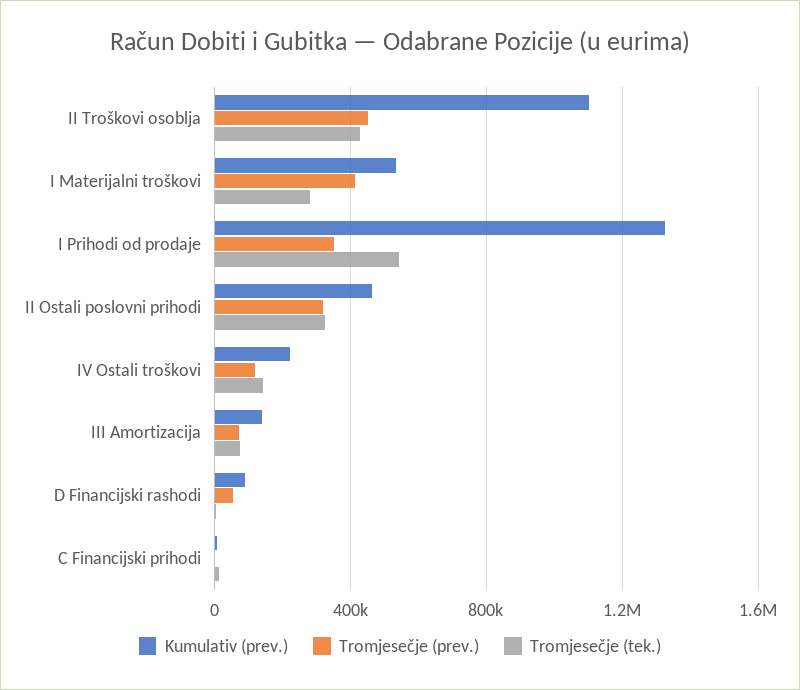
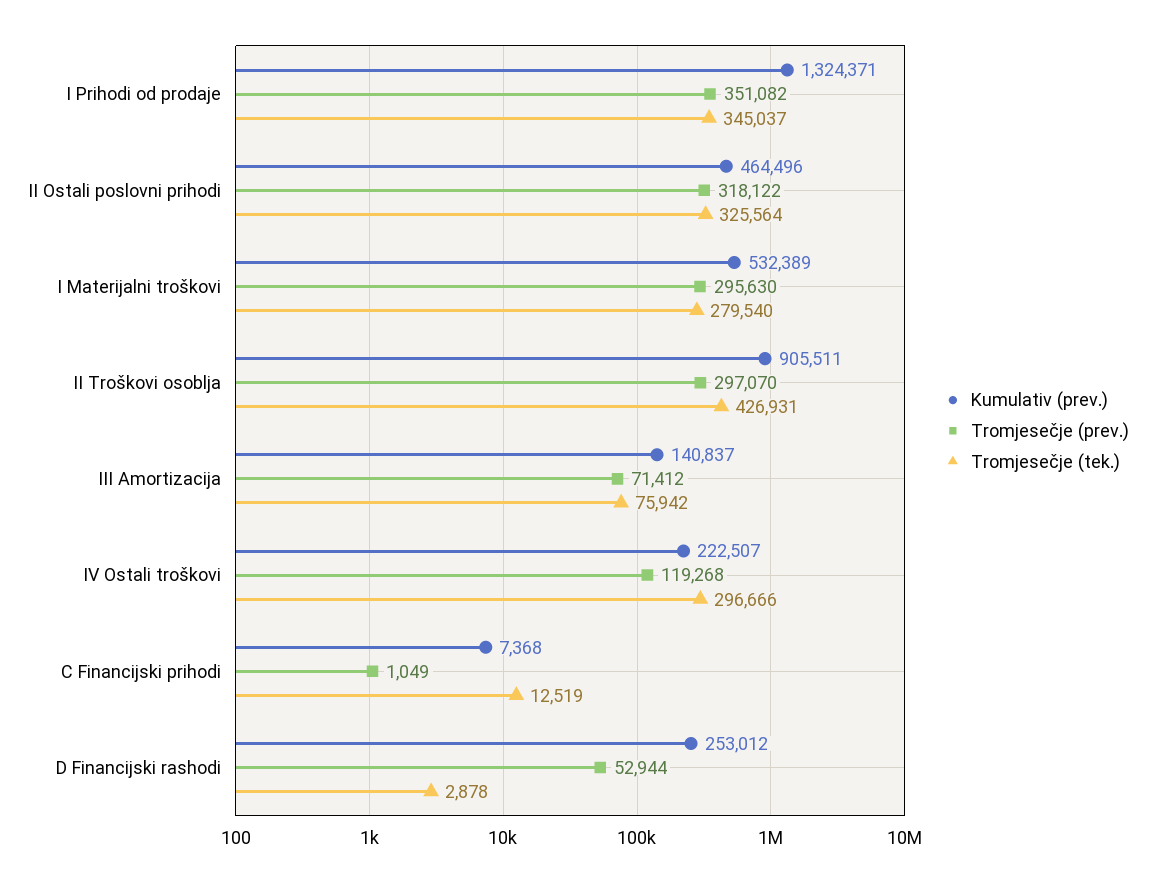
  {
    "Kumulativ (prev.)": {
-     "II Troškovi osoblja": 1100000,
+     "II Troškovi osoblja": 905511,
      "I Materijalni troškovi": 532389,
      "I Prihodi od prodaje": 1324371,
      "II Ostali poslovni prihodi": 464496,
      "IV Ostali troškovi": 222507,
      "III Amortizacija": 140837,
-     "D Financijski rashodi": 100000,
+     "D Financijski rashodi": 253012,
      "C Financijski prihodi": 7368
    },
    "Tromjesečje (prev.)": {
-     "II Troškovi osoblja": 450000,
+     "II Troškovi osoblja": 297070,
-     "I Materijalni troškovi": 400000,
+     "I Materijalni troškovi": 295630,
      "I Prihodi od prodaje": 351082,
      "II Ostali poslovni prihodi": 318122,
      "IV Ostali troškovi": 119268,
      "III Amortizacija": 71412,
      "D Financijski rashodi": 52944,
      "C Financijski prihodi": 1049
    },
    "Tromjesečje (tek.)": {
      "II Troškovi osoblja": 426931,
      "I Materijalni troškovi": 279540,
-     "I Prihodi od prodaje": 550000,
+     "I Prihodi od prodaje": 345037,
      "II Ostali poslovni prihodi": 325564,
-     "IV Ostali troškovi": 150000,
+     "IV Ostali troškovi": 296666,
      "III Amortizacija": 75942,
      "D Financijski rashodi": 2878,
      "C Financijski prihodi": 12519
    }
  }

